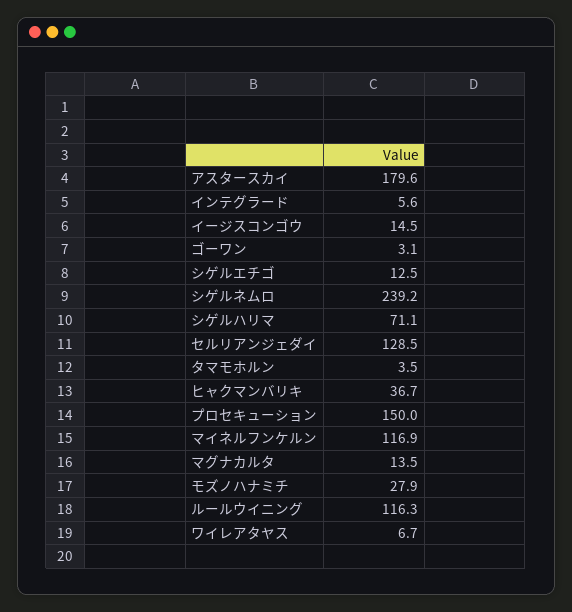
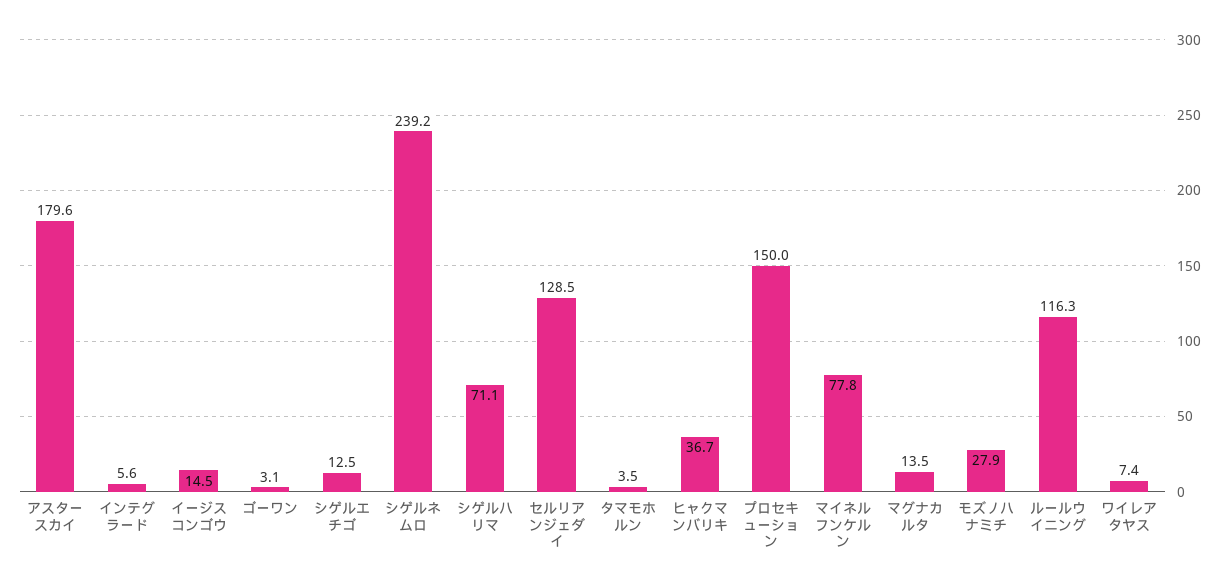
  {
    "アスタースカイ": 179.6,
    "インテグラード": 5.6,
    "イージスコンゴウ": 14.5,
    "ゴーワン": 3.1,
    "シゲルエチゴ": 12.5,
    "シゲルネムロ": 239.2,
    "シゲルハリマ": 71.1,
    "セルリアンジェダイ": 128.5,
    "タマモホルン": 3.5,
    "ヒャクマンバリキ": 36.7,
    "プロセキューション": 150,
-   "マイネルフンケルン": 116.9,
+   "マイネルフンケルン": 77.8,
    "マグナカルタ": 13.5,
    "モズノハナミチ": 27.9,
    "ルールウイニング": 116.3,
-   "ワイレアタヤス": 6.7
+   "ワイレアタヤス": 7.4
  }

